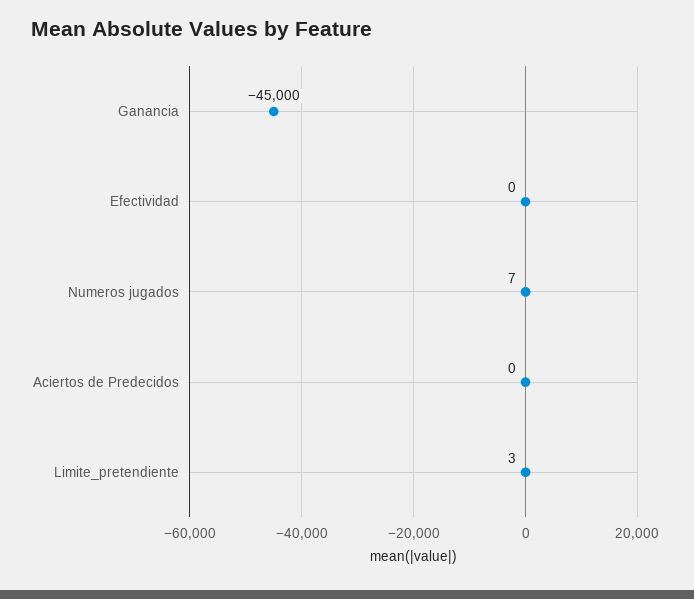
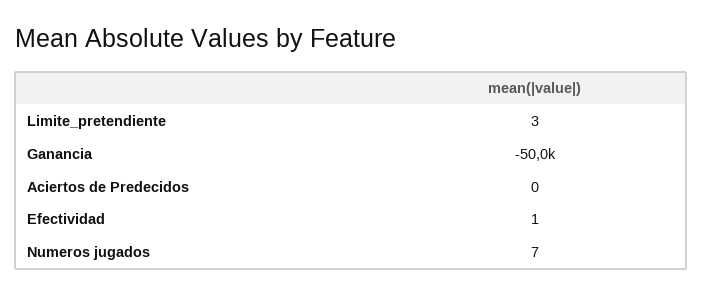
  {
-   "Ganancia": -45000,
+   "Ganancia": -50000,
-   "Efectividad": 0,
+   "Efectividad": 1,
    "Numeros jugados": 7,
    "Aciertos de Predecidos": 0,
    "Limite_pretendiente": 3
  }

